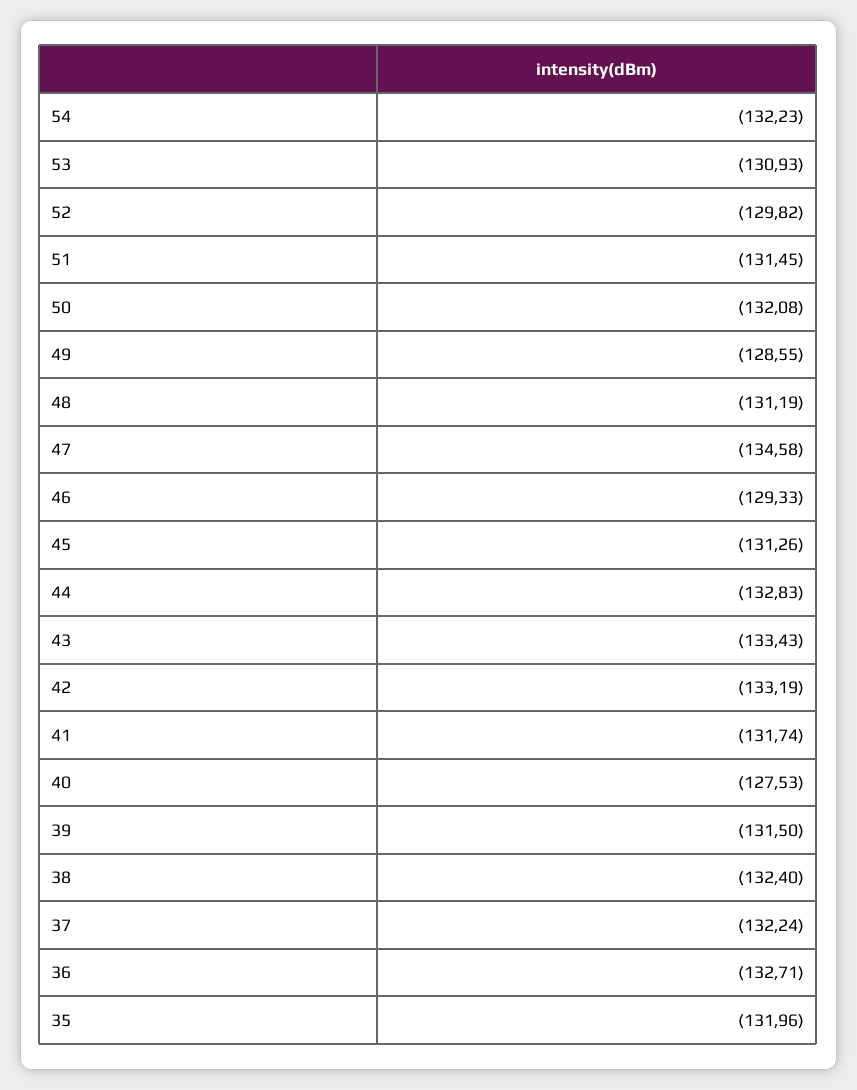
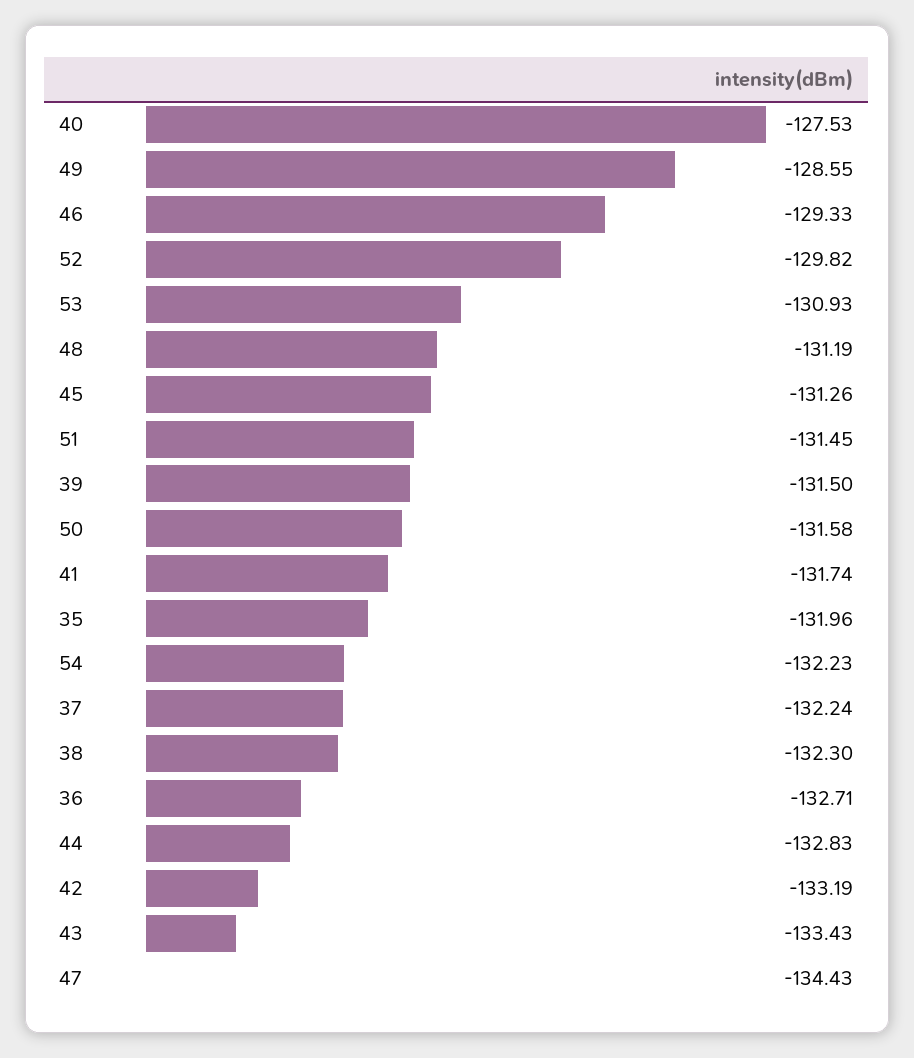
  {
    "54": -132.23,
    "53": -130.93,
    "52": -129.82,
    "51": -131.45,
-   "50": -132.08,
+   "50": -131.58,
    "49": -128.55,
    "48": -131.19,
-   "47": -134.58,
+   "47": -134.43,
    "46": -129.33,
    "45": -131.26,
    "44": -132.83,
    "43": -133.43,
    "42": -133.19,
    "41": -131.74,
    "40": -127.53,
    "39": -131.5,
-   "38": -132.4,
+   "38": -132.3,
    "37": -132.24,
    "36": -132.71,
    "35": -131.96
  }

